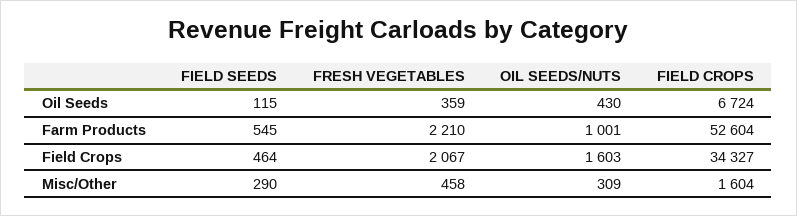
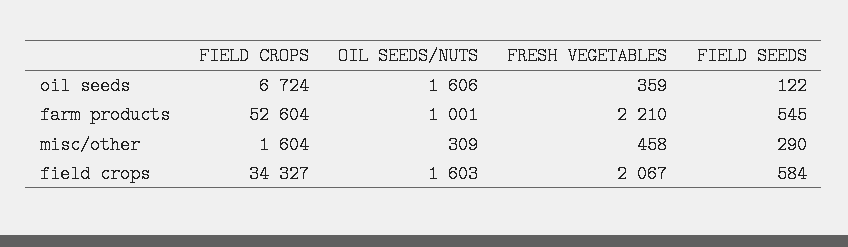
  {
    "FIELD SEEDS": {
-     "Oil Seeds": 115,
+     "Oil Seeds": 122,
      "Farm Products": 545,
-     "Field Crops": 464,
+     "Field Crops": 584,
      "Misc/Other": 290
    },
    "FRESH VEGETABLES": {
      "Oil Seeds": 359,
      "Farm Products": 2210,
      "Field Crops": 2067,
      "Misc/Other": 458
    },
    "OIL SEEDS/NUTS": {
-     "Oil Seeds": 430,
+     "Oil Seeds": 1606,
      "Farm Products": 1001,
      "Field Crops": 1603,
      "Misc/Other": 309
    },
    "FIELD CROPS": {
      "Oil Seeds": 6724,
      "Farm Products": 52604,
      "Field Crops": 34327,
      "Misc/Other": 1604
    }
  }

